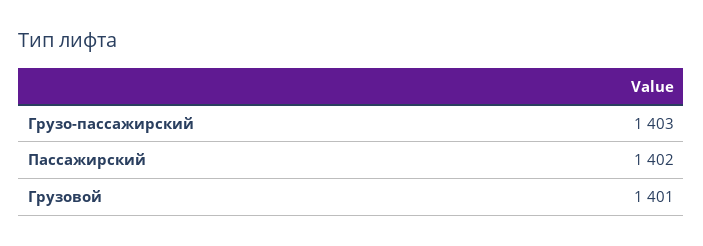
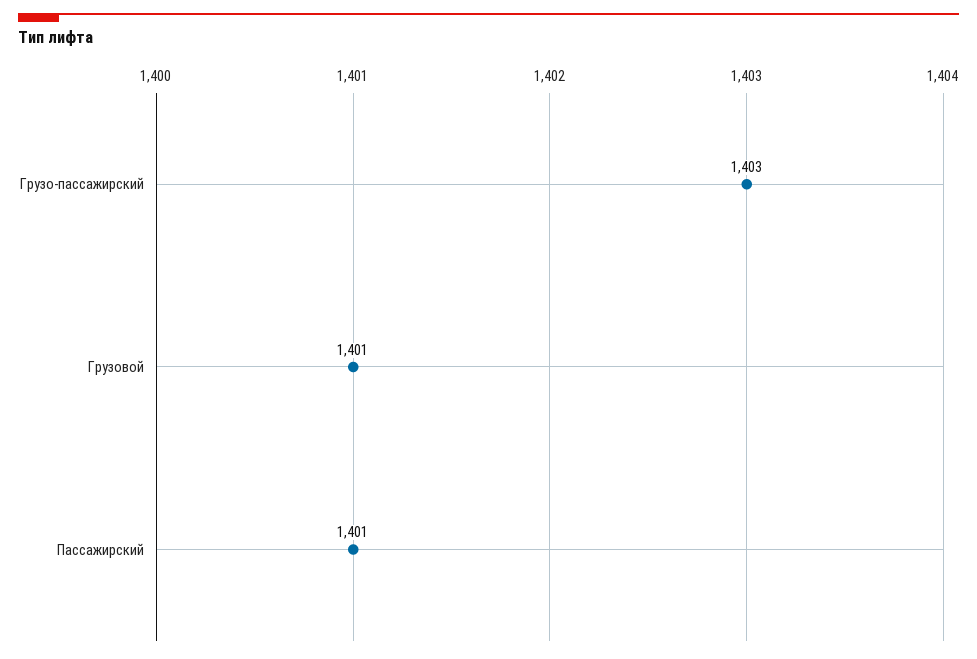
  {
    "Грузо-пассажирский": 1403,
-   "Пассажирский": 1402,
+   "Пассажирский": 1401,
    "Грузовой": 1401
  }

